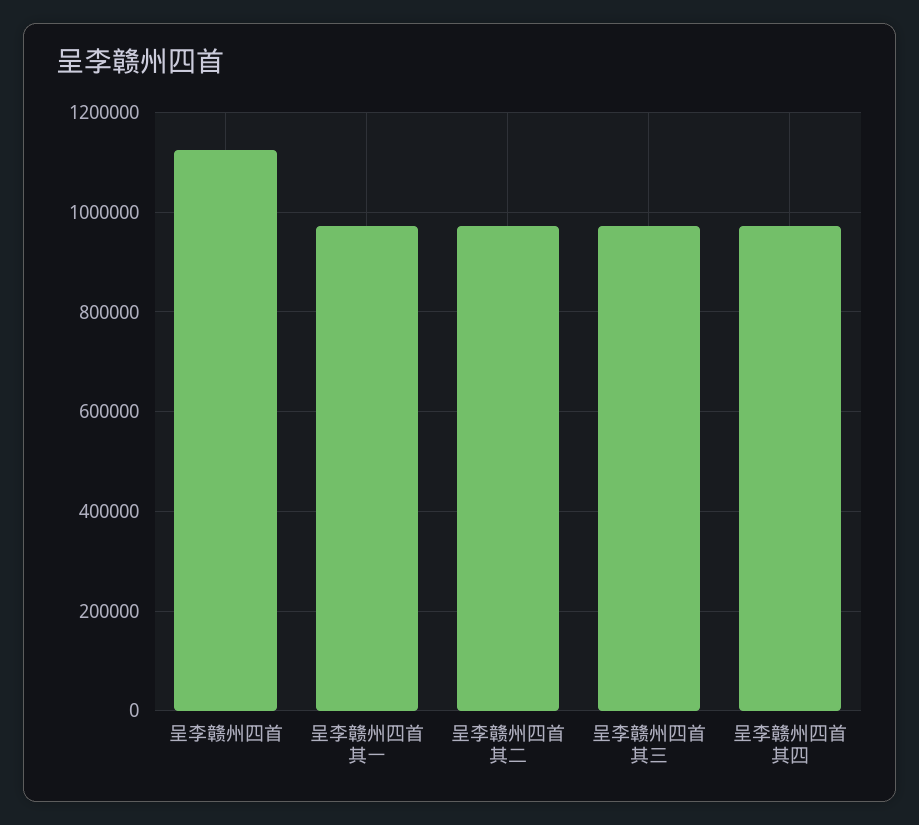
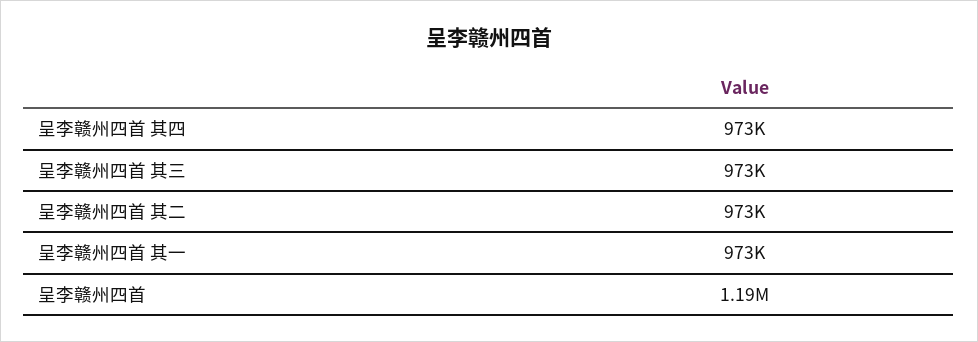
  {
-   "呈李赣州四首": 1120000,
+   "呈李赣州四首": 1190000,
    "呈李赣州四首 其一": 973000,
    "呈李赣州四首 其二": 973000,
    "呈李赣州四首 其三": 973000,
    "呈李赣州四首 其四": 973000
  }

